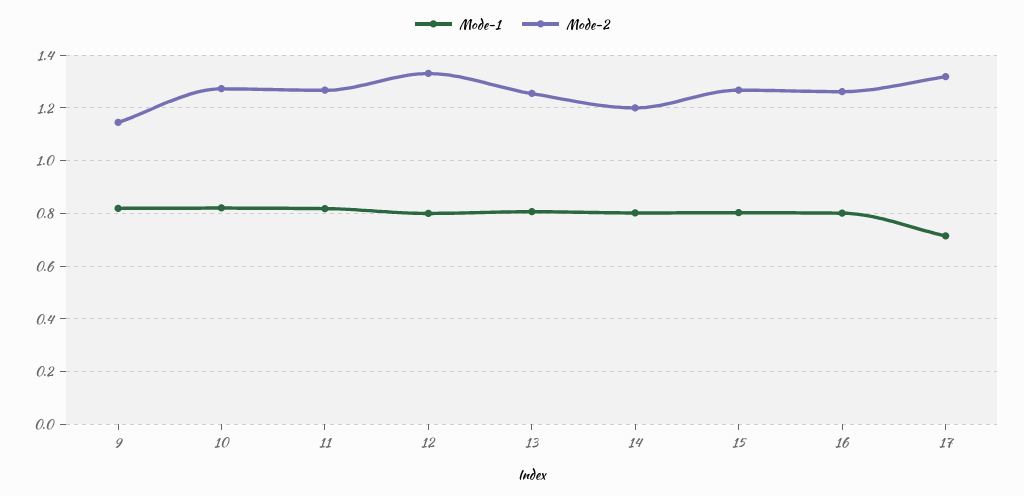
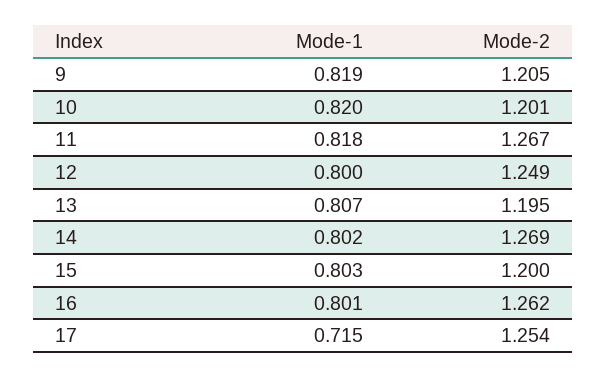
  {
    "Mode-1": {
      "9": 0.819,
      "10": 0.82,
      "11": 0.818,
      "12": 0.8,
      "13": 0.807,
      "14": 0.802,
      "15": 0.803,
      "16": 0.801,
      "17": 0.715
    },
    "Mode-2": {
-     "9": 1.15,
+     "9": 1.205,
-     "10": 1.275,
+     "10": 1.201,
      "11": 1.267,
-     "12": 1.325,
+     "12": 1.249,
-     "13": 1.25,
+     "13": 1.195,
-     "14": 1.2,
+     "14": 1.269,
-     "15": 1.275,
+     "15": 1.2,
      "16": 1.262,
-     "17": 1.325
+     "17": 1.254
    }
  }

